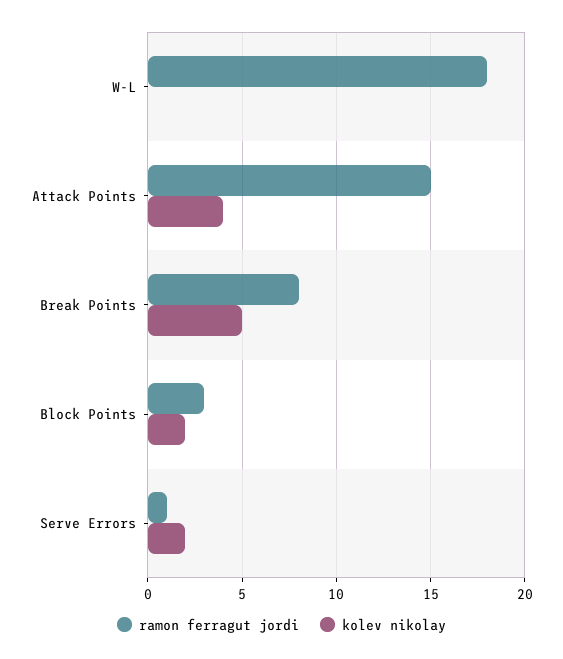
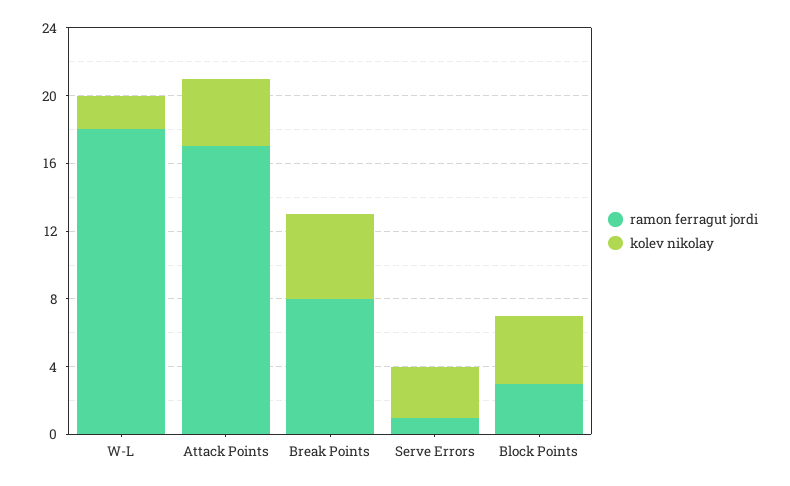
  {
    "ramon ferragut jordi": {
      "W-L": 18,
-     "Attack Points": 15,
+     "Attack Points": 17,
      "Break Points": 8,
      "Block Points": 3,
      "Serve Errors": 1
    },
    "kolev nikolay": {
-     "W-L": 0,
+     "W-L": 2,
      "Attack Points": 4,
      "Break Points": 5,
-     "Block Points": 2,
+     "Block Points": 4,
-     "Serve Errors": 2
+     "Serve Errors": 3
    }
  }

